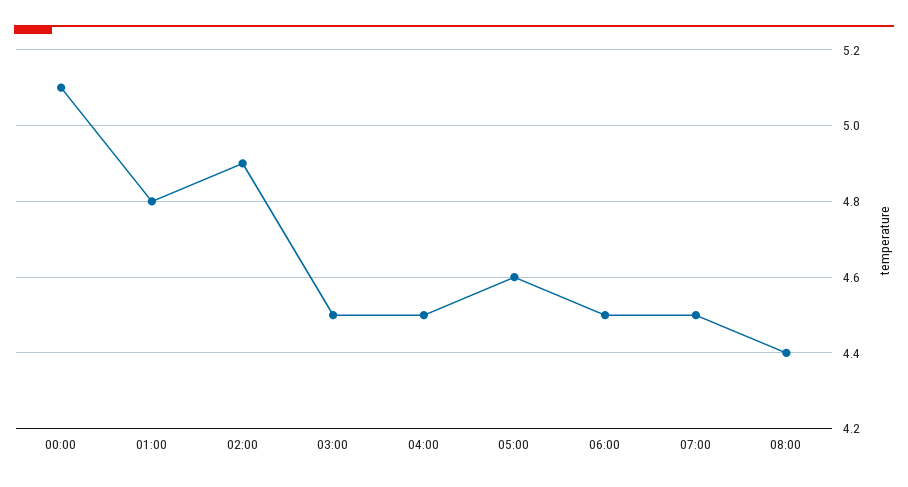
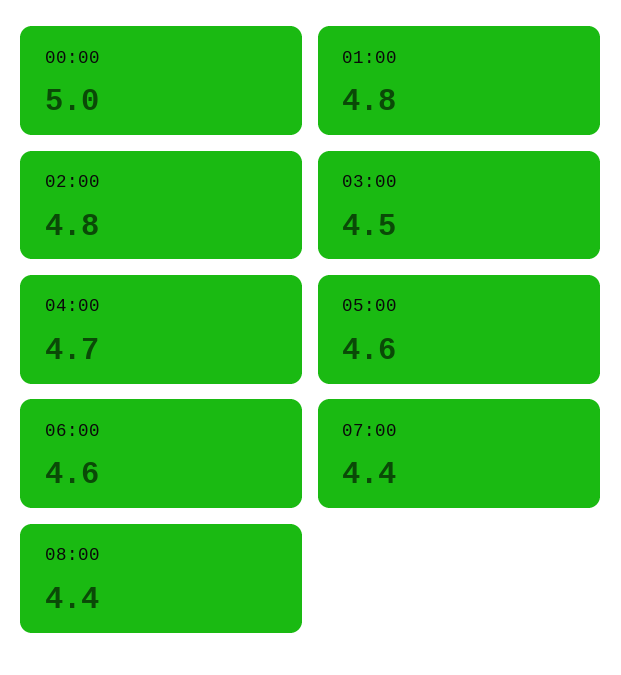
  {
-   "00:00": 5.1,
+   "00:00": 5,
    "01:00": 4.8,
-   "02:00": 4.9,
+   "02:00": 4.8,
    "03:00": 4.5,
-   "04:00": 4.5,
+   "04:00": 4.7,
    "05:00": 4.6,
-   "06:00": 4.5,
+   "06:00": 4.6,
-   "07:00": 4.5,
+   "07:00": 4.4,
    "08:00": 4.4
  }

